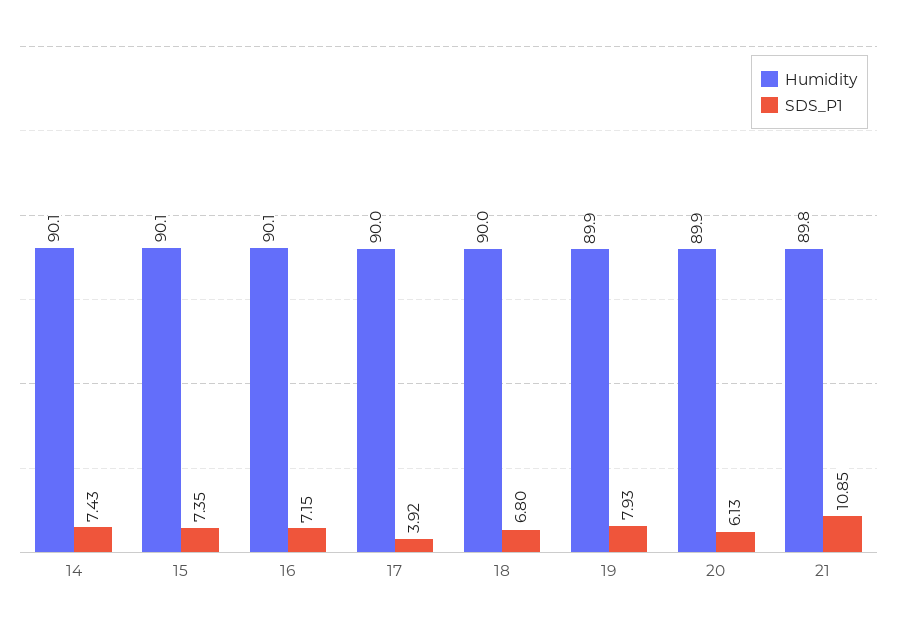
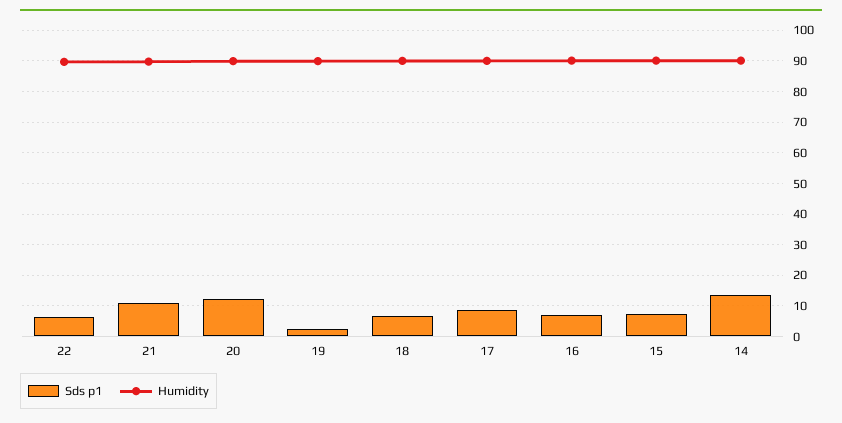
  {
    "Humidity": {
      "14": 90.1,
      "15": 90.1,
      "16": 90.1,
      "17": 90,
      "18": 90,
      "19": 89.9,
      "20": 89.9,
-     "21": 89.8
+     "21": 89.8,
+     "22": 90
    },
    "SDS_P1": {
-     "14": 7.43,
+     "14": 14,
      "15": 7.35,
      "16": 7.15,
-     "17": 3.92,
+     "17": 8,
      "18": 6.8,
-     "19": 7.93,
+     "19": 2,
-     "20": 6.13,
+     "20": 12,
-     "21": 10.85
+     "21": 10.85,
+     "22": 6
    }
  }

